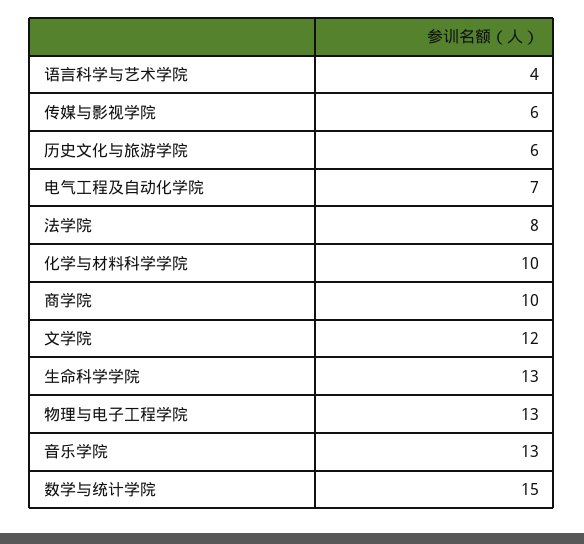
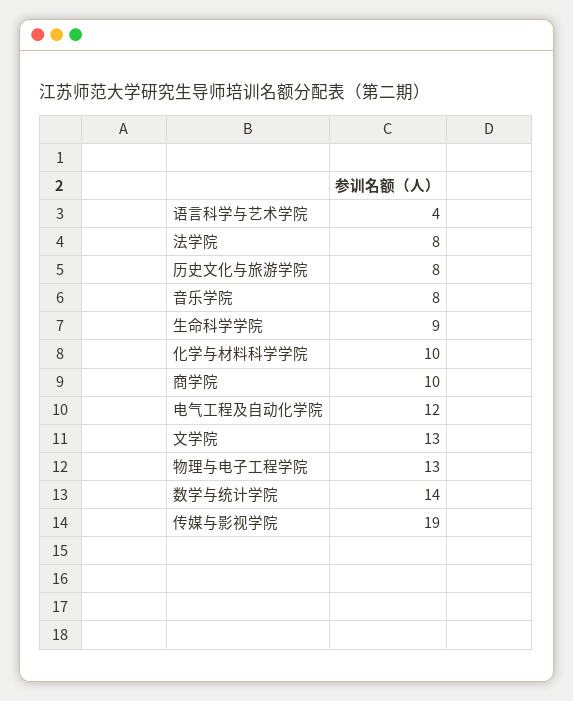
  {
    "语言科学与艺术学院": 4,
-   "传媒与影视学院": 6,
+   "传媒与影视学院": 19,
-   "历史文化与旅游学院": 6,
+   "历史文化与旅游学院": 8,
-   "电气工程及自动化学院": 7,
+   "电气工程及自动化学院": 12,
    "法学院": 8,
    "化学与材料科学学院": 10,
    "商学院": 10,
-   "文学院": 12,
+   "文学院": 13,
-   "生命科学学院": 13,
+   "生命科学学院": 9,
    "物理与电子工程学院": 13,
-   "音乐学院": 13,
+   "音乐学院": 8,
-   "数学与统计学院": 15
+   "数学与统计学院": 14
  }

